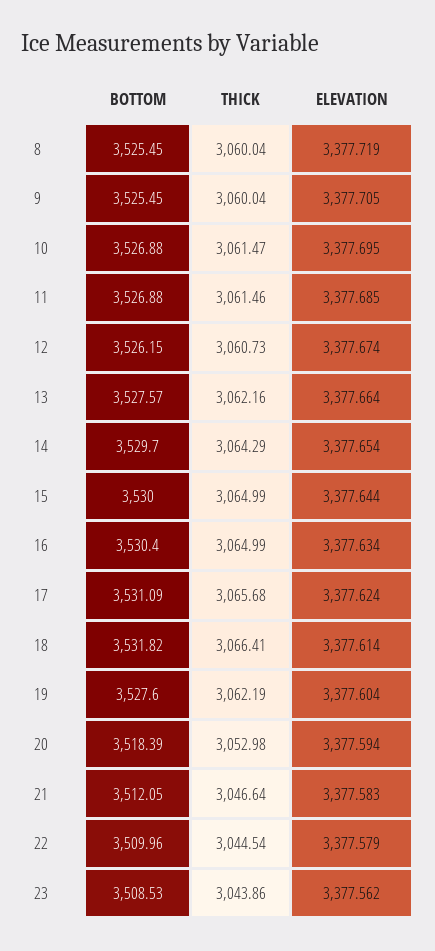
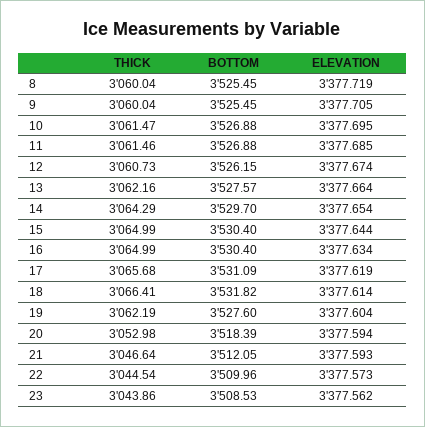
  {
    "BOTTOM": {
      "8": 3525.45,
      "9": 3525.45,
      "10": 3526.88,
      "11": 3526.88,
      "12": 3526.15,
      "13": 3527.57,
      "14": 3529.7,
-     "15": 3530,
+     "15": 3530.4,
      "16": 3530.4,
      "17": 3531.09,
      "18": 3531.82,
      "19": 3527.6,
      "20": 3518.39,
      "21": 3512.05,
      "22": 3509.96,
      "23": 3508.53
    },
    "THICK": {
      "8": 3060.04,
      "9": 3060.04,
      "10": 3061.47,
      "11": 3061.46,
      "12": 3060.73,
      "13": 3062.16,
      "14": 3064.29,
      "15": 3064.99,
      "16": 3064.99,
      "17": 3065.68,
      "18": 3066.41,
      "19": 3062.19,
      "20": 3052.98,
      "21": 3046.64,
      "22": 3044.54,
      "23": 3043.86
    },
    "ELEVATION": {
      "8": 3377.719,
      "9": 3377.705,
      "10": 3377.695,
      "11": 3377.685,
      "12": 3377.674,
      "13": 3377.664,
      "14": 3377.654,
      "15": 3377.644,
      "16": 3377.634,
-     "17": 3377.624,
+     "17": 3377.619,
      "18": 3377.614,
      "19": 3377.604,
      "20": 3377.594,
-     "21": 3377.583,
+     "21": 3377.593,
-     "22": 3377.579,
+     "22": 3377.573,
      "23": 3377.562
    }
  }

